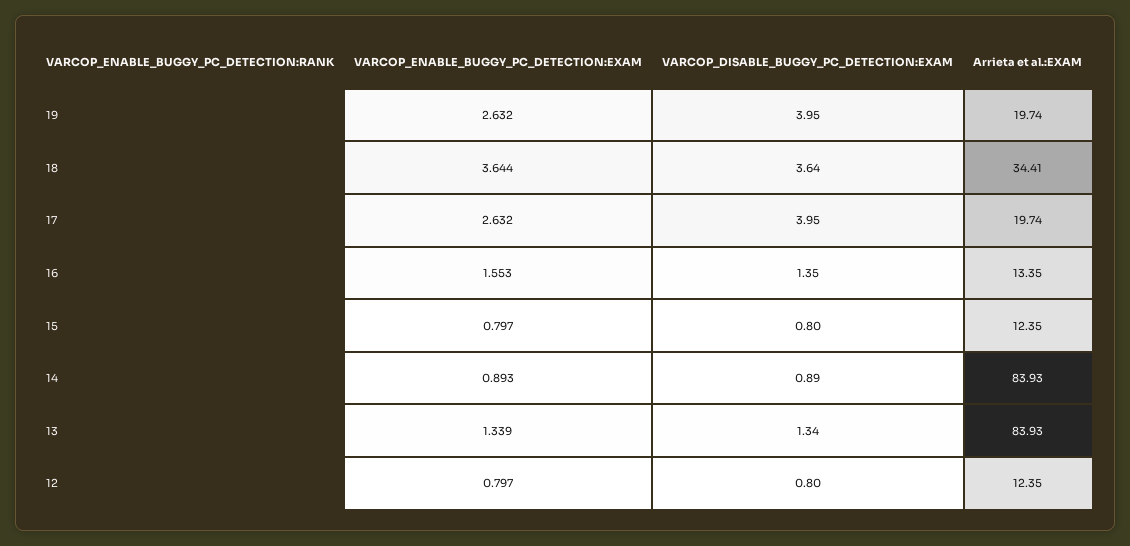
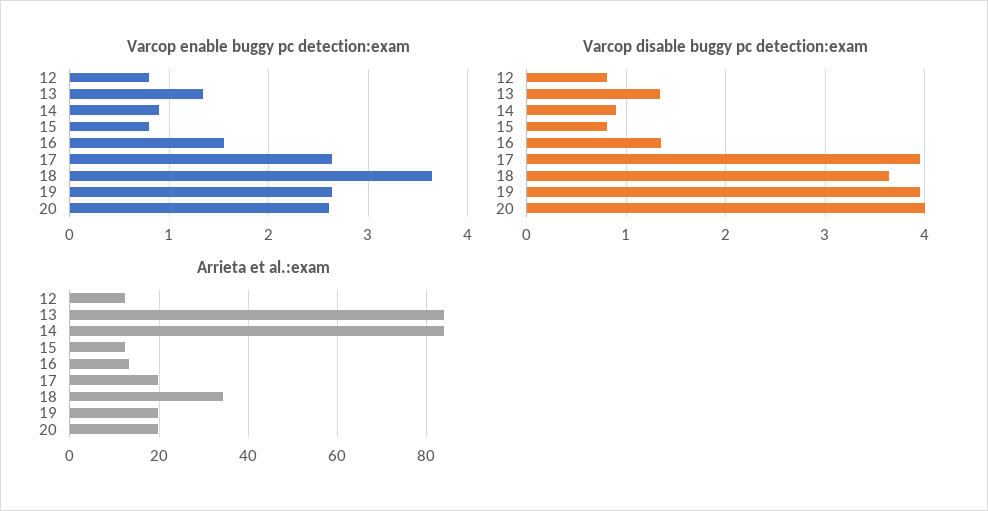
  {
    "VARCOP_ENABLE_BUGGY_PC_DETECTION:EXAM": {
      "19": 2.632,
      "18": 3.644,
      "17": 2.632,
      "16": 1.553,
      "15": 0.797,
      "14": 0.893,
      "13": 1.339,
-     "12": 0.797
+     "12": 0.797,
+     "20": 2.6
    },
    "VARCOP_DISABLE_BUGGY_PC_DETECTION:EXAM": {
      "19": 3.95,
      "18": 3.64,
      "17": 3.95,
      "16": 1.35,
      "15": 0.8,
      "14": 0.89,
      "13": 1.34,
-     "12": 0.8
+     "12": 0.8,
+     "20": 4
    },
    "Arrieta et al.:EXAM": {
      "19": 19.74,
      "18": 34.41,
      "17": 19.74,
      "16": 13.35,
      "15": 12.35,
      "14": 83.93,
      "13": 83.93,
-     "12": 12.35
+     "12": 12.35,
+     "20": 20
    }
  }

